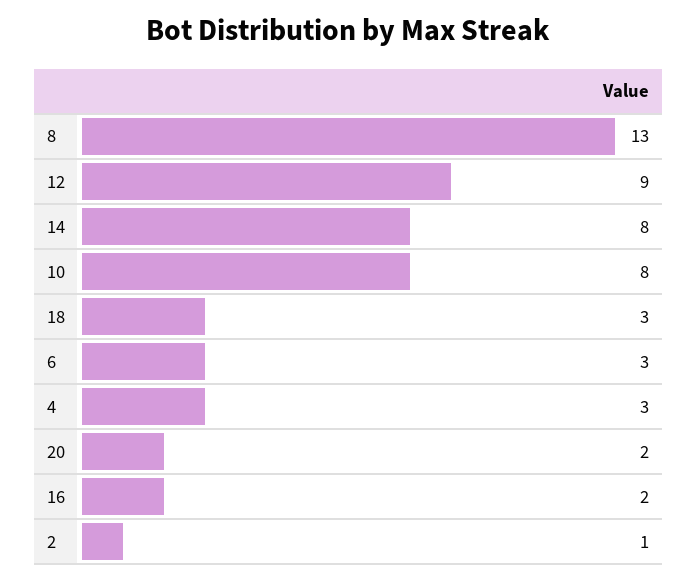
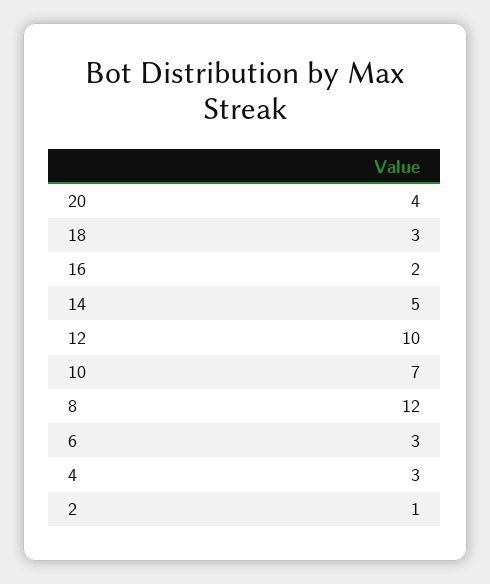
  {
-   "8": 13,
+   "8": 12,
-   "12": 9,
+   "12": 10,
-   "14": 8,
+   "14": 5,
-   "10": 8,
+   "10": 7,
    "18": 3,
    "6": 3,
    "4": 3,
-   "20": 2,
+   "20": 4,
    "16": 2,
    "2": 1
  }

